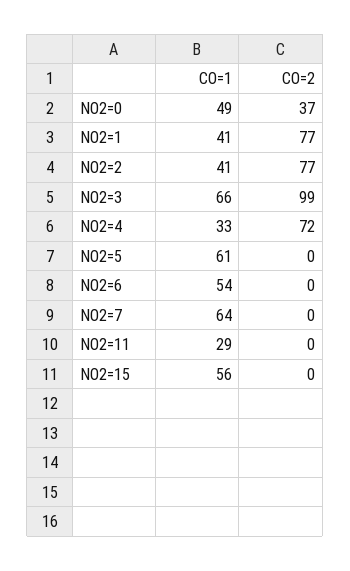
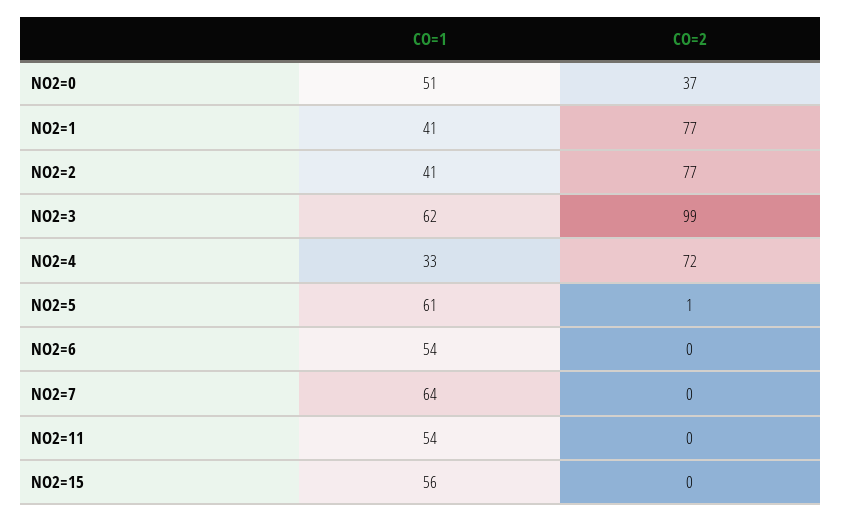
  {
    "CO=1": {
-     "NO2=0": 49,
+     "NO2=0": 51,
      "NO2=1": 41,
      "NO2=2": 41,
-     "NO2=3": 66,
+     "NO2=3": 62,
      "NO2=4": 33,
      "NO2=5": 61,
      "NO2=6": 54,
      "NO2=7": 64,
-     "NO2=11": 29,
+     "NO2=11": 54,
      "NO2=15": 56
    },
    "CO=2": {
      "NO2=0": 37,
      "NO2=1": 77,
      "NO2=2": 77,
      "NO2=3": 99,
      "NO2=4": 72,
-     "NO2=5": 0,
+     "NO2=5": 1,
      "NO2=6": 0,
      "NO2=7": 0,
      "NO2=11": 0,
      "NO2=15": 0
    }
  }

